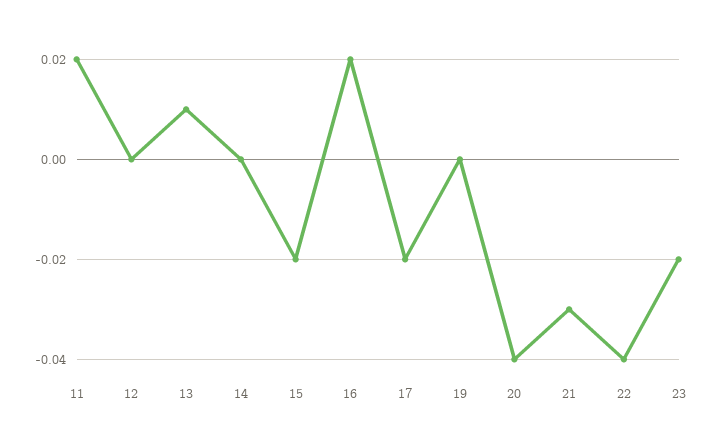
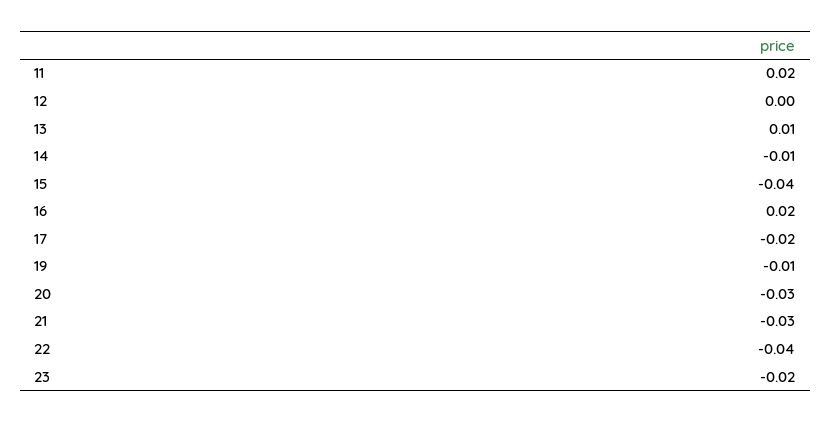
  {
    "11": 0.02,
    "12": 0,
    "13": 0.01,
-   "14": 0,
+   "14": -0.01,
-   "15": -0.02,
+   "15": -0.04,
    "16": 0.02,
    "17": -0.02,
-   "19": 0,
+   "19": -0.01,
-   "20": -0.04,
+   "20": -0.03,
    "21": -0.03,
    "22": -0.04,
    "23": -0.02
  }

